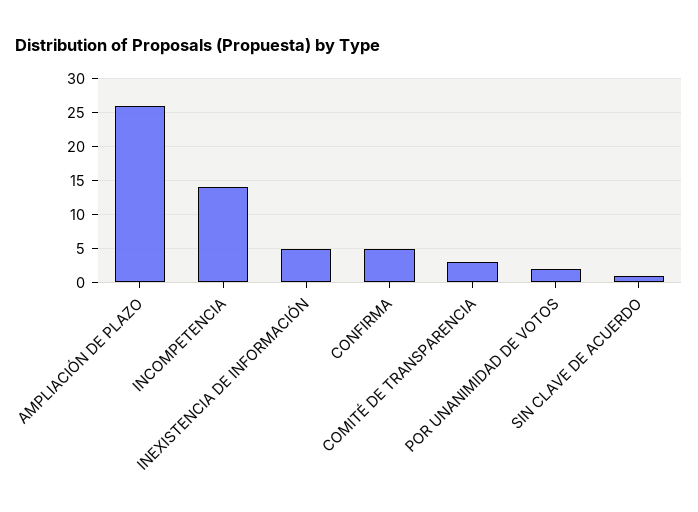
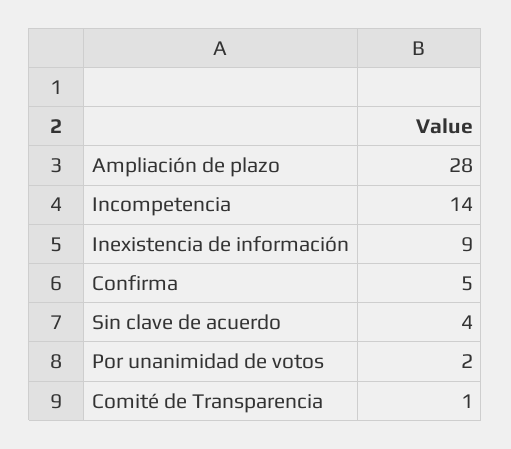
  {
-   "AMPLIACIÓN DE PLAZO": 26,
+   "AMPLIACIÓN DE PLAZO": 28,
    "INCOMPETENCIA": 14,
-   "INEXISTENCIA DE INFORMACIÓN": 5,
+   "INEXISTENCIA DE INFORMACIÓN": 9,
    "CONFIRMA": 5,
-   "COMITÉ DE TRANSPARENCIA": 3,
+   "COMITÉ DE TRANSPARENCIA": 1,
    "POR UNANIMIDAD DE VOTOS": 2,
-   "SIN CLAVE DE ACUERDO": 1
+   "SIN CLAVE DE ACUERDO": 4
  }

